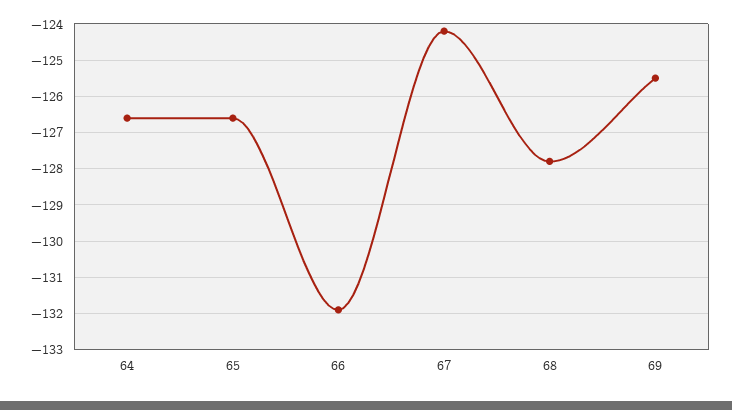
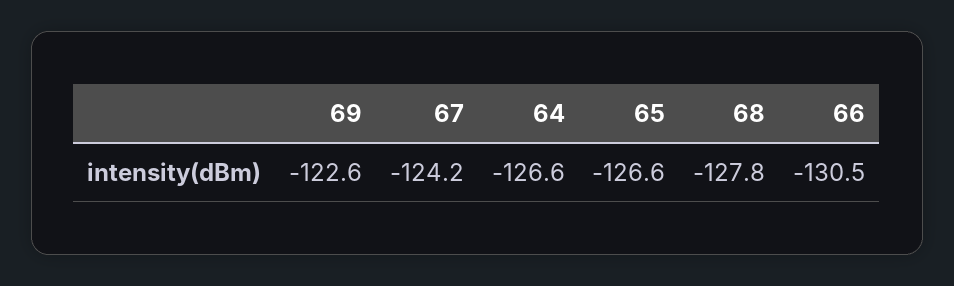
  {
    "64": -126.6,
    "65": -126.6,
-   "66": -132,
+   "66": -130.5,
    "67": -124.2,
    "68": -127.8,
-   "69": -125.5
+   "69": -122.6
  }

